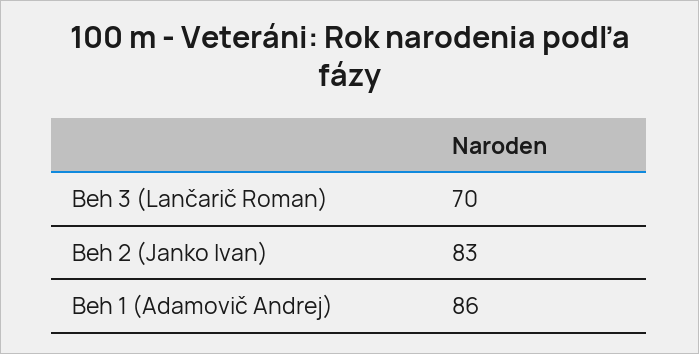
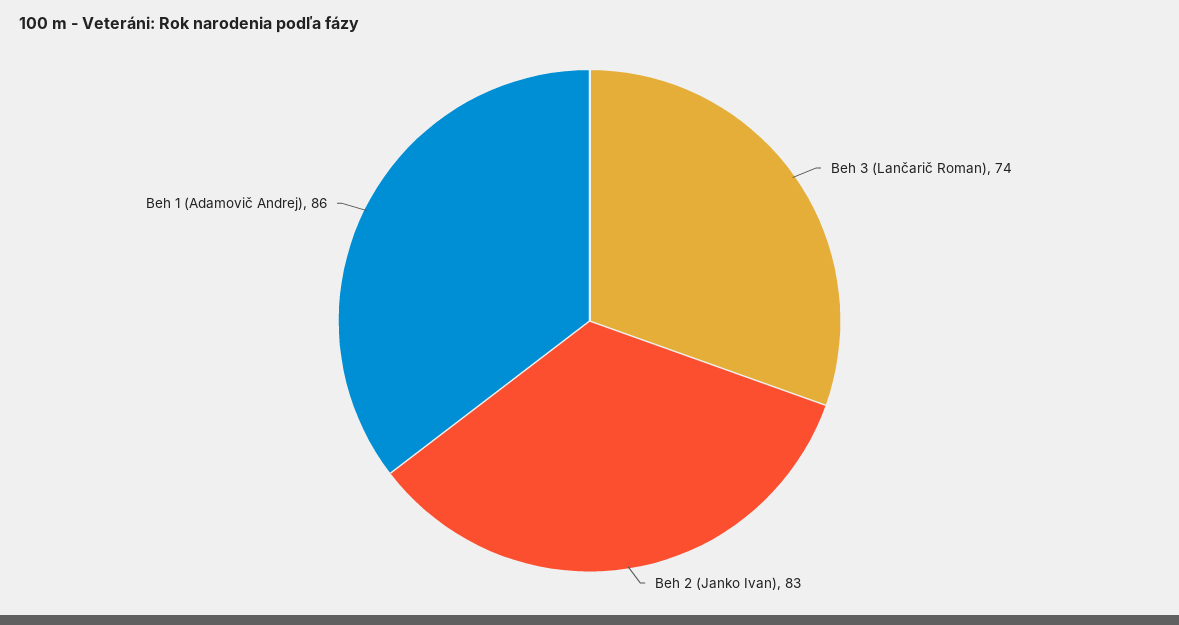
  {
-   "Beh 3 (Lančarič Roman)": 70,
+   "Beh 3 (Lančarič Roman)": 74,
    "Beh 2 (Janko Ivan)": 83,
    "Beh 1 (Adamovič Andrej)": 86
  }

